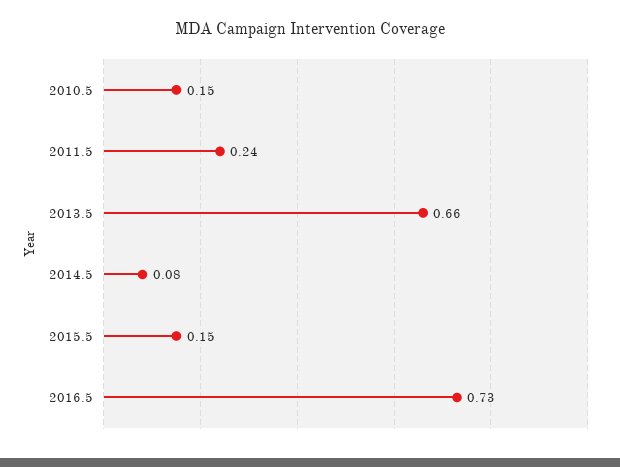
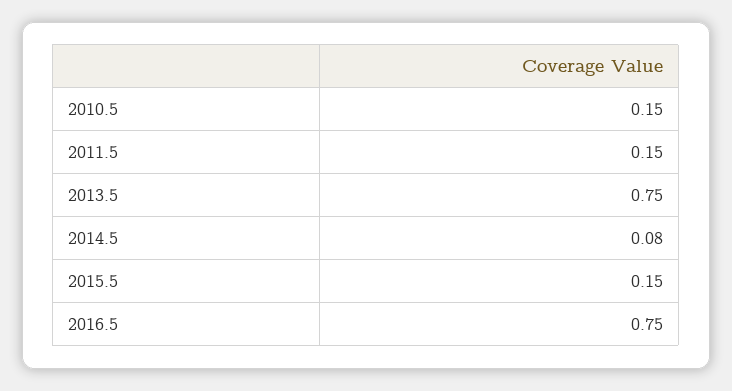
  {
    "2010.5": 0.15,
-   "2011.5": 0.24,
+   "2011.5": 0.15,
-   "2013.5": 0.66,
+   "2013.5": 0.75,
    "2014.5": 0.08,
    "2015.5": 0.15,
-   "2016.5": 0.73
+   "2016.5": 0.75
  }

